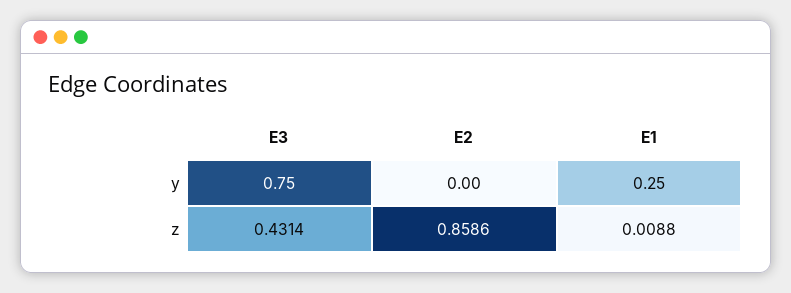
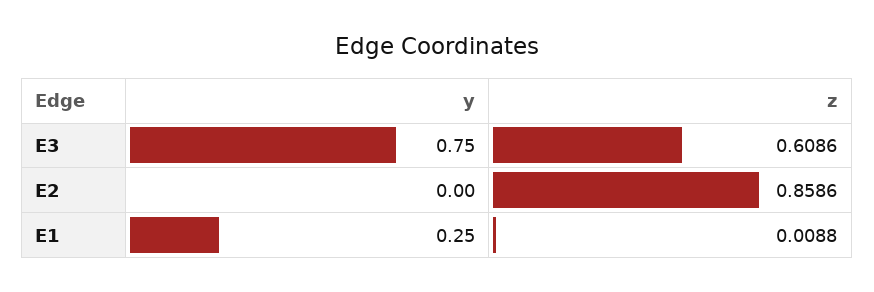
  {
    "E3": {
      "y": 0.75,
-     "z": 0.4314
+     "z": 0.6086
    },
    "E2": {
      "y": 0,
      "z": 0.8586
    },
    "E1": {
      "y": 0.25,
      "z": 0.0088
    }
  }

